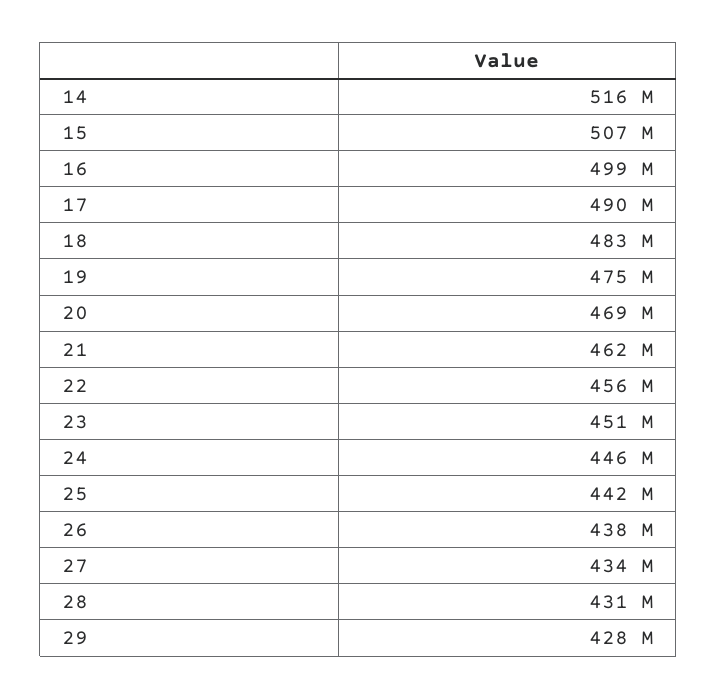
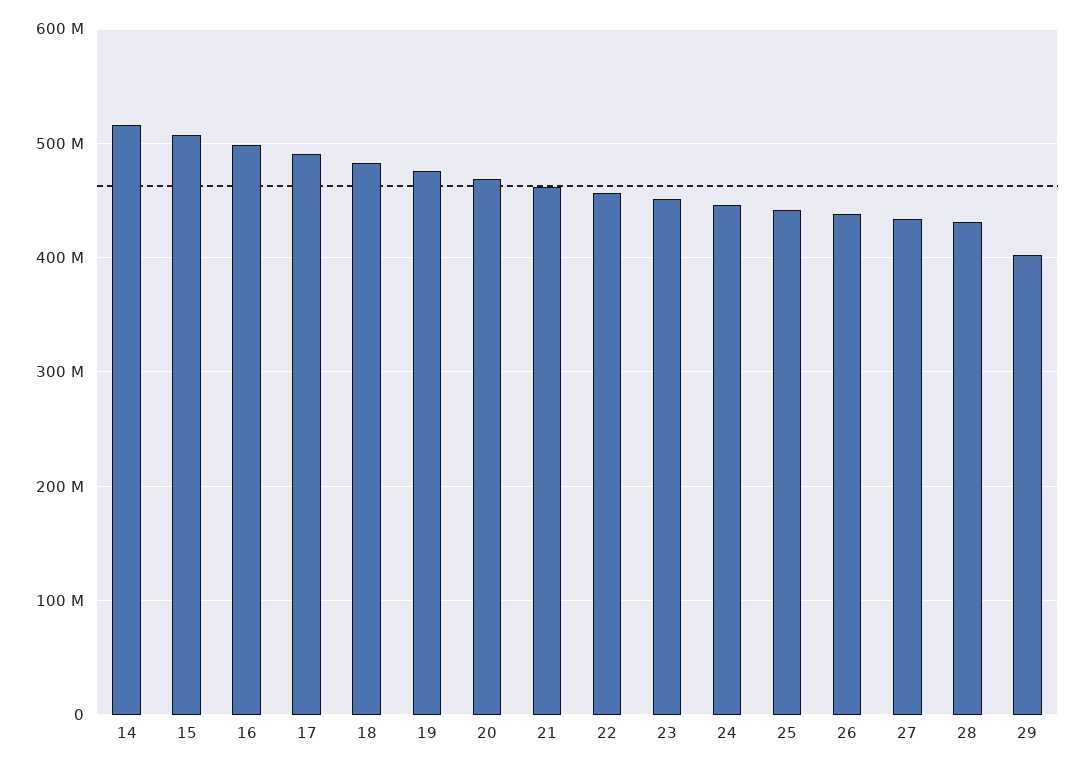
  {
    "14": 516000000,
    "15": 507000000,
    "16": 499000000,
    "17": 490000000,
    "18": 483000000,
    "19": 475000000,
    "20": 469000000,
    "21": 462000000,
    "22": 456000000,
    "23": 451000000,
    "24": 446000000,
    "25": 442000000,
    "26": 438000000,
    "27": 434000000,
    "28": 431000000,
-   "29": 428000000
+   "29": 400000000
  }

